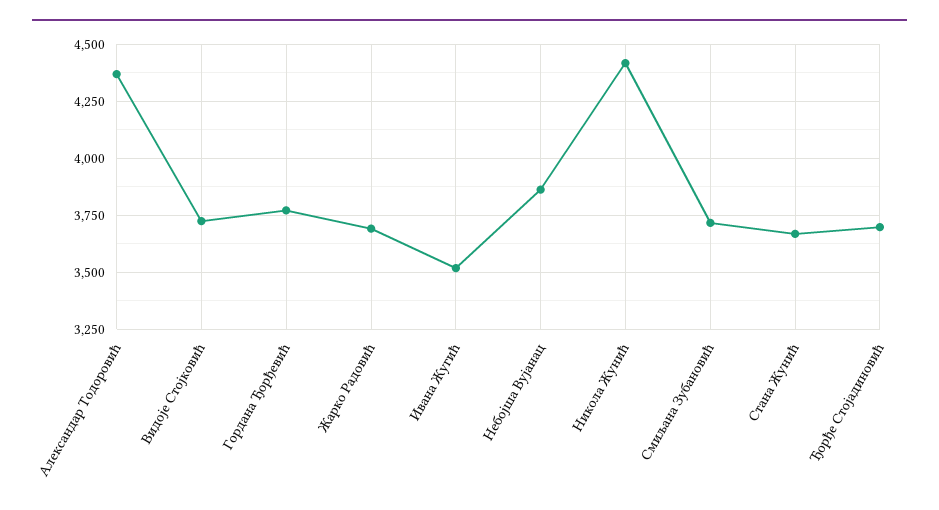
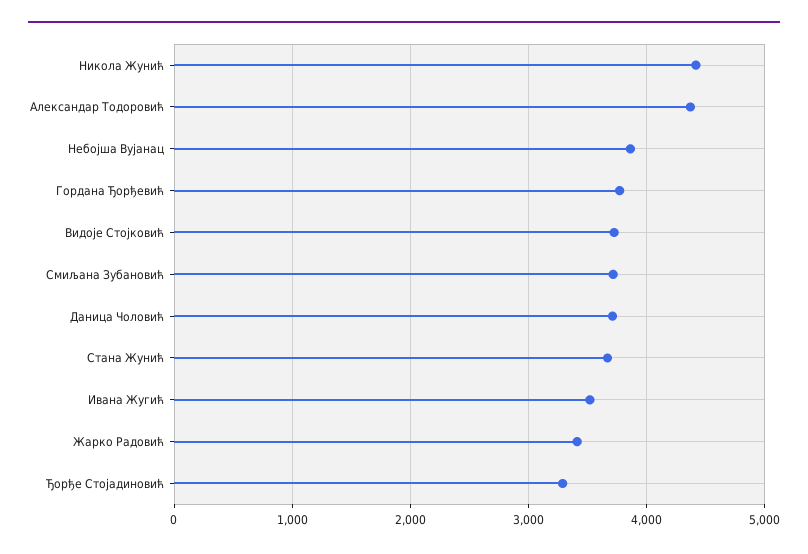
  {
    "Александар Тодоровић": 4350,
    "Видоје Стојковић": 3700,
    "Гордана Ђорђевић": 3750,
-   "Жарко Радовић": 3700,
+   "Жарко Радовић": 3400,
    "Ивана Жугић": 3500,
    "Небојша Вујанац": 3850,
    "Никола Жунић": 4400,
    "Смиљана Зубановић": 3700,
    "Стана Жунић": 3650,
-   "Ђорђе Стојадиновић": 3700
+   "Ђорђе Стојадиновић": 3300,
+   "Даница Чоловић": 3700
  }

